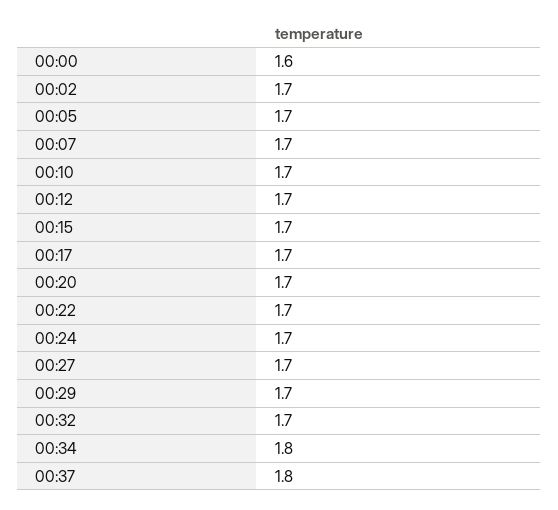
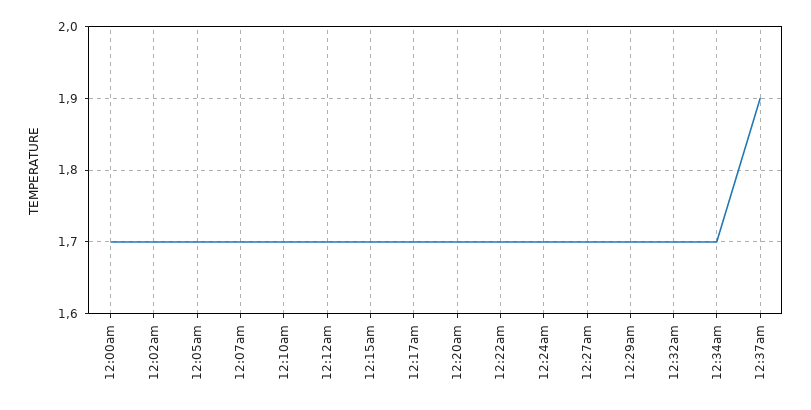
  {
-   "00:00": 1.6,
+   "00:00": 1.7,
    "00:02": 1.7,
    "00:05": 1.7,
    "00:07": 1.7,
    "00:10": 1.7,
    "00:12": 1.7,
    "00:15": 1.7,
    "00:17": 1.7,
    "00:20": 1.7,
    "00:22": 1.7,
    "00:24": 1.7,
    "00:27": 1.7,
    "00:29": 1.7,
    "00:32": 1.7,
-   "00:34": 1.8,
+   "00:34": 1.7,
-   "00:37": 1.8
+   "00:37": 1.9
  }

